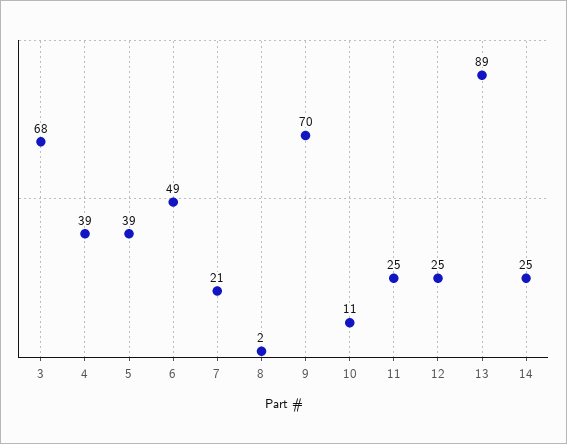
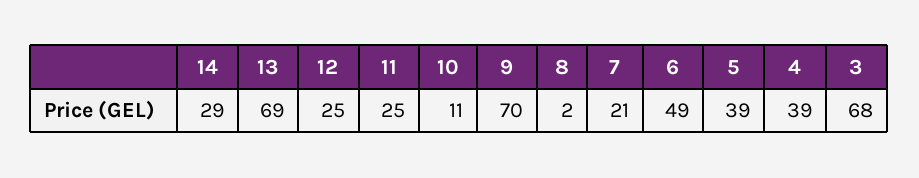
  {
    "3": 68,
    "4": 39,
    "5": 39,
    "6": 49,
    "7": 21,
    "8": 2,
    "9": 70,
    "10": 11,
    "11": 25,
    "12": 25,
-   "13": 89,
+   "13": 69,
-   "14": 25
+   "14": 29
  }

